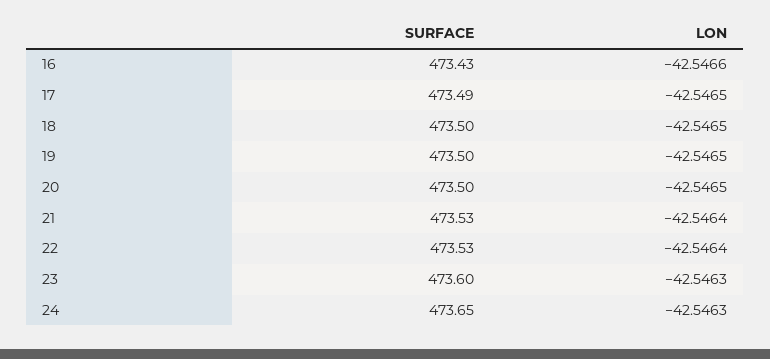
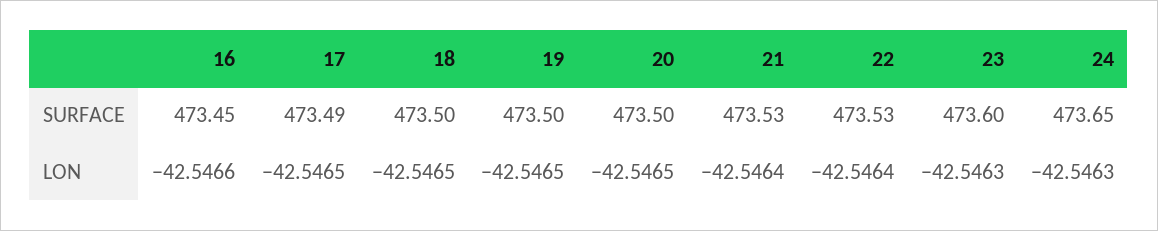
  {
    "SURFACE": {
-     "16": 473.43,
+     "16": 473.45,
      "17": 473.49,
      "18": 473.5,
      "19": 473.5,
      "20": 473.5,
      "21": 473.53,
      "22": 473.53,
      "23": 473.6,
      "24": 473.65
    },
    "LON": {
      "16": -42.5466,
      "17": -42.5465,
      "18": -42.5465,
      "19": -42.5465,
      "20": -42.5465,
      "21": -42.5464,
      "22": -42.5464,
      "23": -42.5463,
      "24": -42.5463
    }
  }

